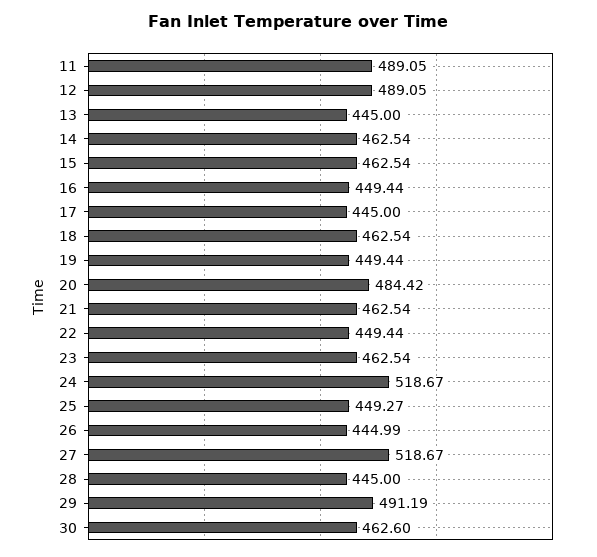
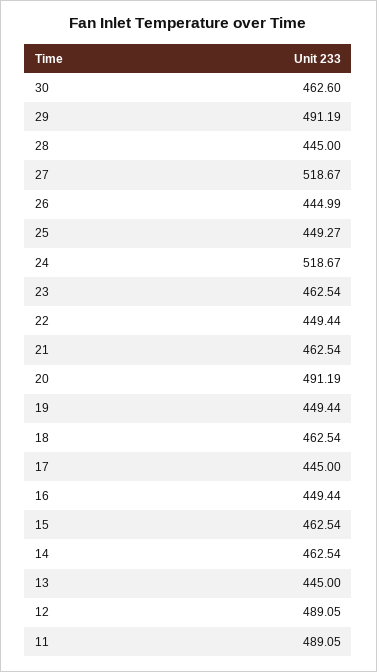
  {
    "11": 489.05,
    "12": 489.05,
    "13": 445,
    "14": 462.54,
    "15": 462.54,
    "16": 449.44,
    "17": 445,
    "18": 462.54,
    "19": 449.44,
-   "20": 484.42,
+   "20": 491.19,
    "21": 462.54,
    "22": 449.44,
    "23": 462.54,
    "24": 518.67,
    "25": 449.27,
    "26": 444.99,
    "27": 518.67,
    "28": 445,
    "29": 491.19,
    "30": 462.6
  }

